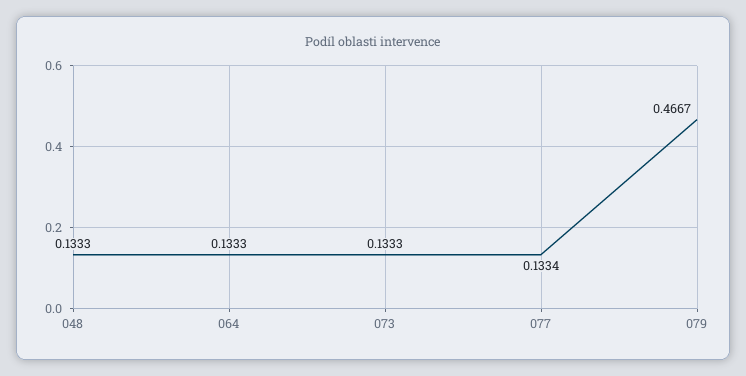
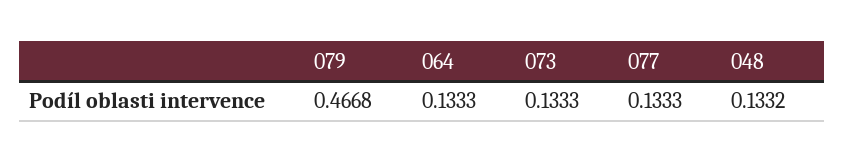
  {
-   "048": 0.1333,
+   "048": 0.1332,
    "064": 0.1333,
    "073": 0.1333,
-   "077": 0.1334,
+   "077": 0.1333,
-   "079": 0.4667
+   "079": 0.4668
  }

